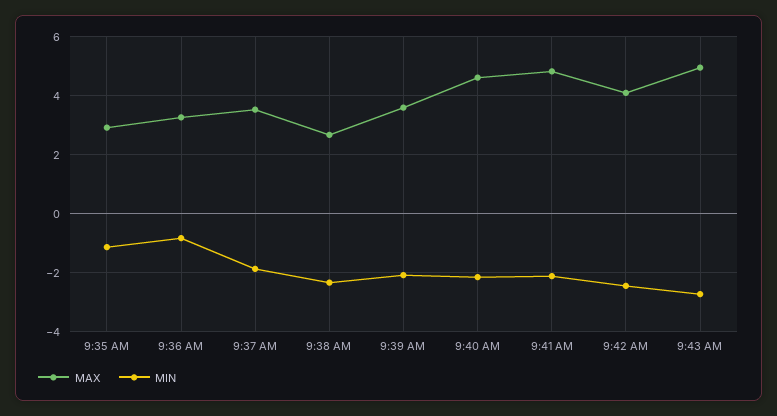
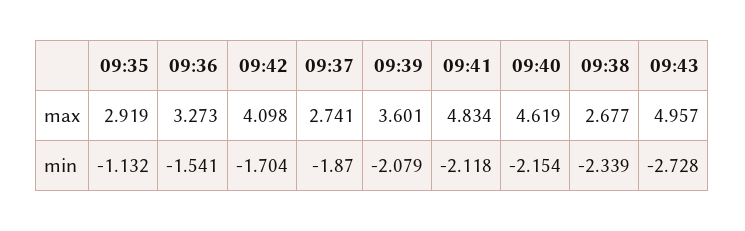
  {
    "MAX": {
      "9:35 AM": 2.919,
      "9:36 AM": 3.273,
-     "9:37 AM": 3.5,
+     "9:37 AM": 2.741,
      "9:38 AM": 2.677,
      "9:39 AM": 3.601,
      "9:40 AM": 4.619,
      "9:41 AM": 4.834,
      "9:42 AM": 4.098,
      "9:43 AM": 4.957
    },
    "MIN": {
      "9:35 AM": -1.132,
-     "9:36 AM": -0.75,
+     "9:36 AM": -1.541,
      "9:37 AM": -1.87,
      "9:38 AM": -2.339,
      "9:39 AM": -2.079,
      "9:40 AM": -2.154,
      "9:41 AM": -2.118,
-     "9:42 AM": -2.5,
+     "9:42 AM": -1.704,
      "9:43 AM": -2.728
    }
  }

